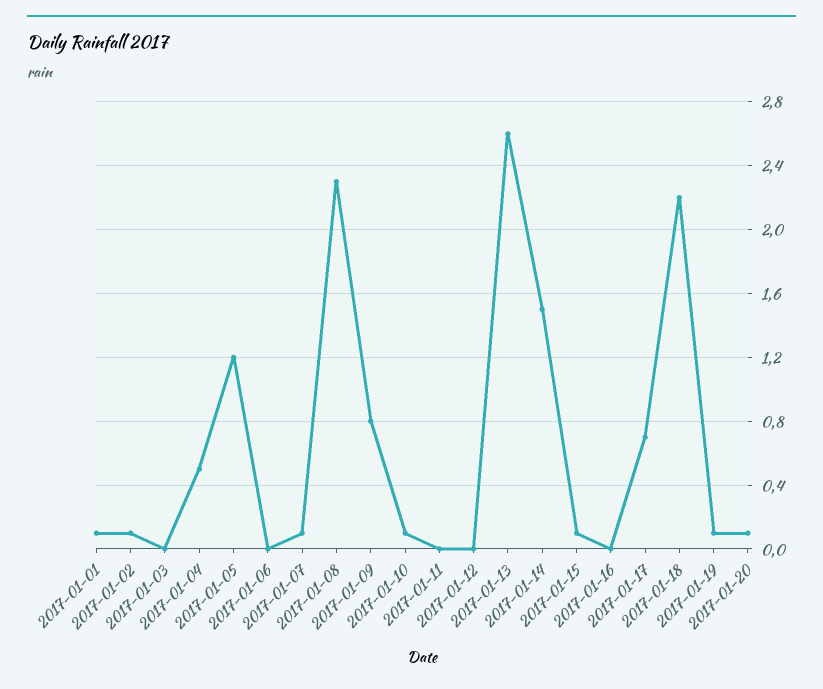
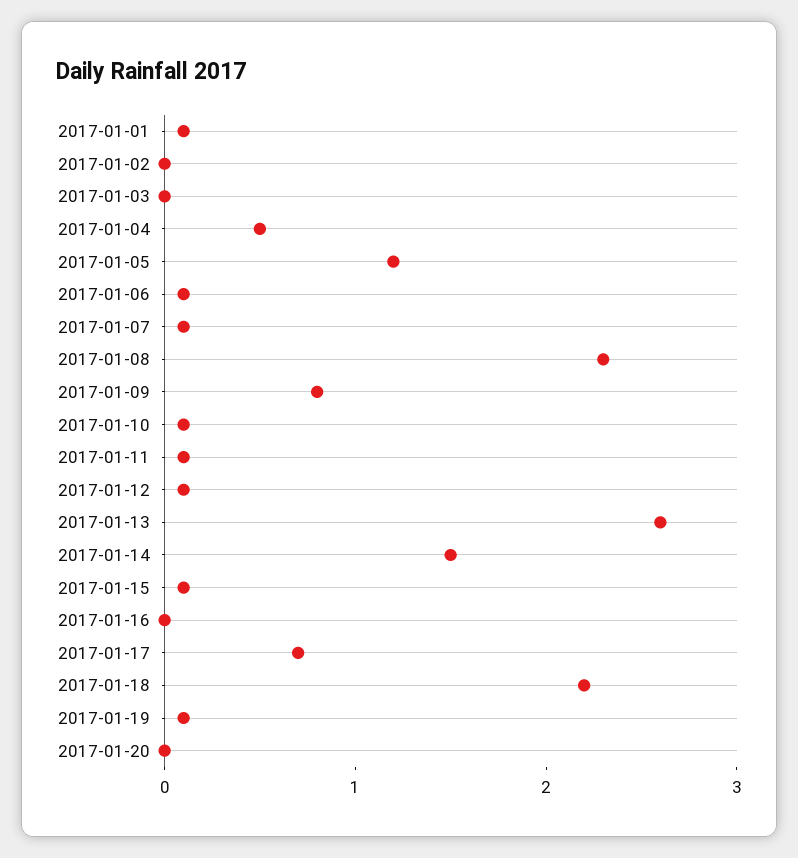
  {
    "2017-01-01": 0.1,
-   "2017-01-02": 0.1,
+   "2017-01-02": 0,
    "2017-01-03": 0,
    "2017-01-04": 0.5,
    "2017-01-05": 1.2,
-   "2017-01-06": 0,
+   "2017-01-06": 0.1,
    "2017-01-07": 0.1,
    "2017-01-08": 2.3,
    "2017-01-09": 0.8,
    "2017-01-10": 0.1,
-   "2017-01-11": 0,
+   "2017-01-11": 0.1,
-   "2017-01-12": 0,
+   "2017-01-12": 0.1,
    "2017-01-13": 2.6,
    "2017-01-14": 1.5,
    "2017-01-15": 0.1,
    "2017-01-16": 0,
    "2017-01-17": 0.7,
    "2017-01-18": 2.2,
    "2017-01-19": 0.1,
-   "2017-01-20": 0.1
+   "2017-01-20": 0
  }

